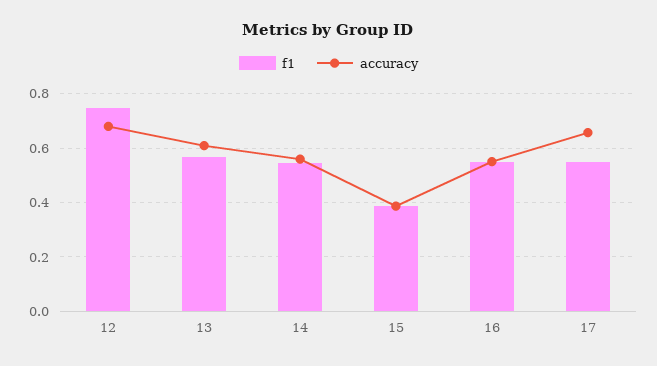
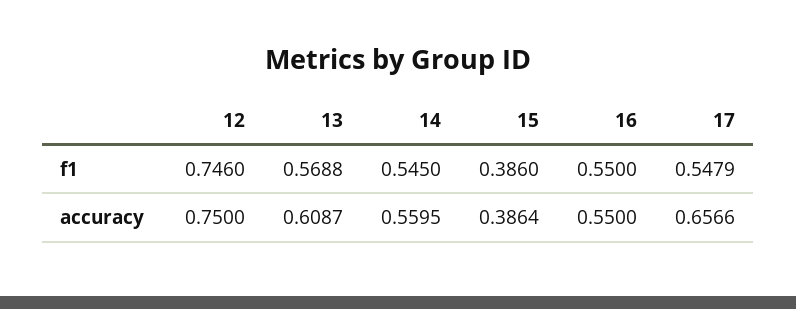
  {
    "f1": {
      "12": 0.746,
      "13": 0.5688,
      "14": 0.545,
      "15": 0.386,
      "16": 0.55,
      "17": 0.5479
    },
    "accuracy": {
-     "12": 0.675,
+     "12": 0.75,
      "13": 0.6087,
      "14": 0.5595,
      "15": 0.3864,
      "16": 0.55,
      "17": 0.6566
    }
  }

